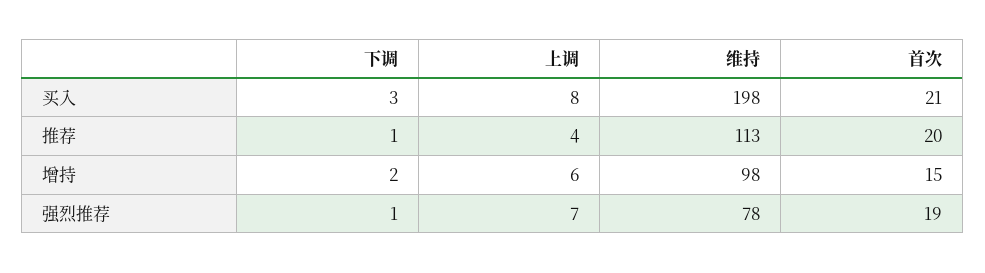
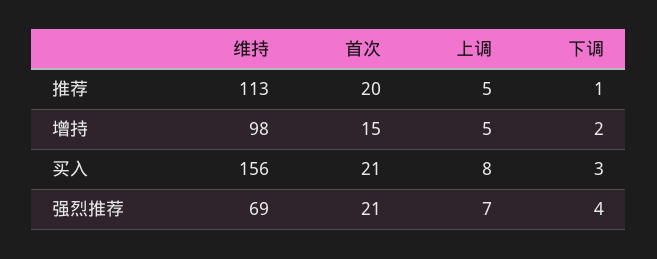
  {
    "下调": {
      "买入": 3,
      "推荐": 1,
      "增持": 2,
-     "强烈推荐": 1
+     "强烈推荐": 4
    },
    "上调": {
      "买入": 8,
-     "推荐": 4,
+     "推荐": 5,
-     "增持": 6,
+     "增持": 5,
      "强烈推荐": 7
    },
    "维持": {
-     "买入": 198,
+     "买入": 156,
      "推荐": 113,
      "增持": 98,
-     "强烈推荐": 78
+     "强烈推荐": 69
    },
    "首次": {
      "买入": 21,
      "推荐": 20,
      "增持": 15,
-     "强烈推荐": 19
+     "强烈推荐": 21
    }
  }

